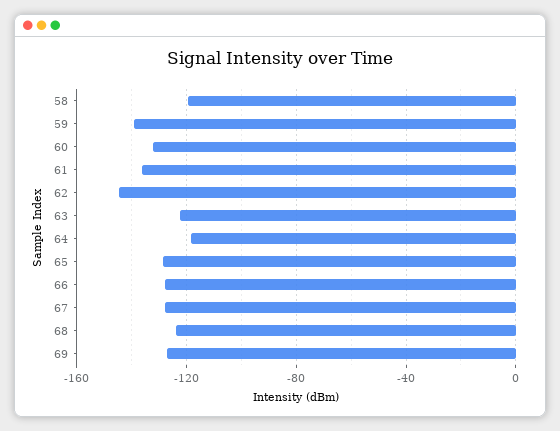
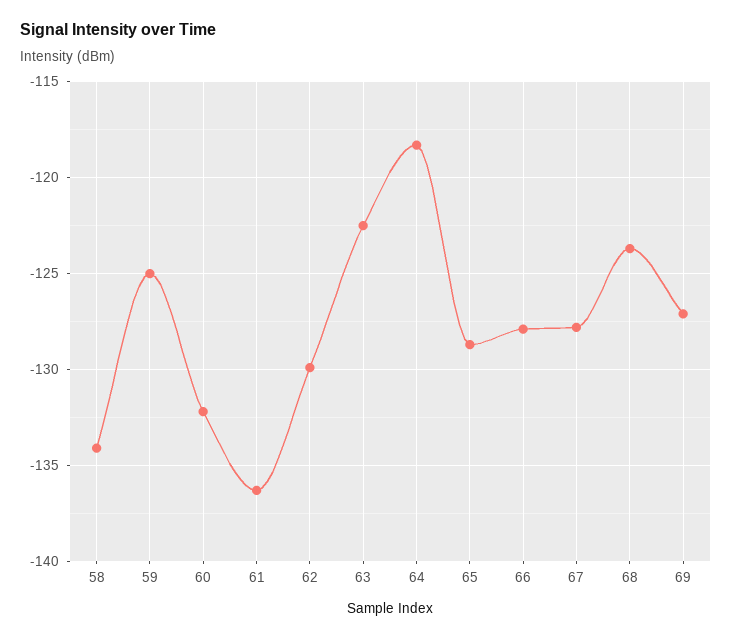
  {
-   "58": -120,
+   "58": -134,
-   "59": -140,
+   "59": -125,
    "60": -132,
    "61": -136.5,
-   "62": -145,
+   "62": -130,
    "63": -122.5,
    "64": -118.5,
    "65": -128.5,
    "66": -128,
    "67": -128,
    "68": -123.5,
    "69": -127
  }

